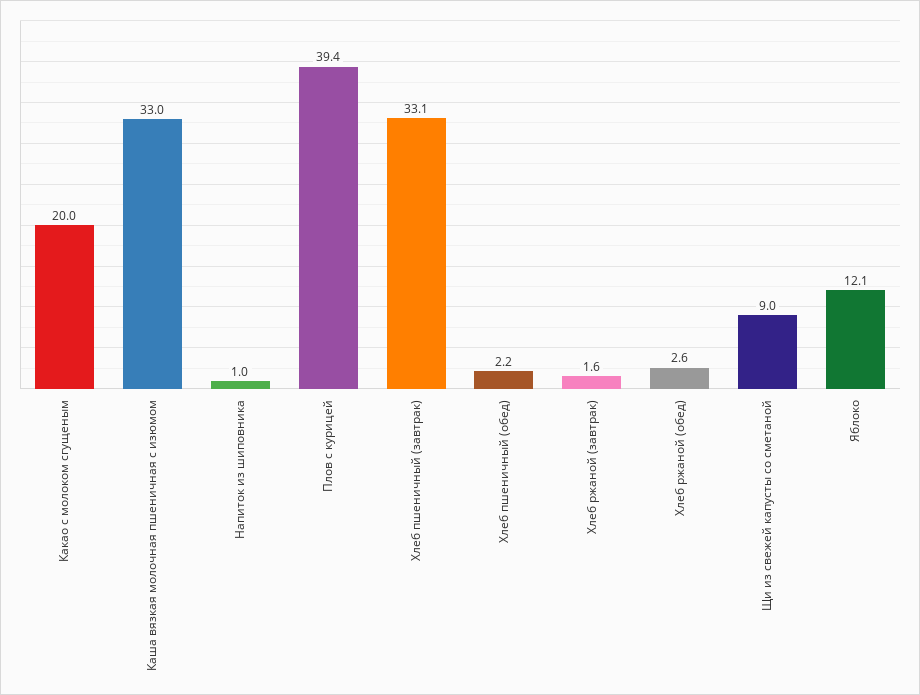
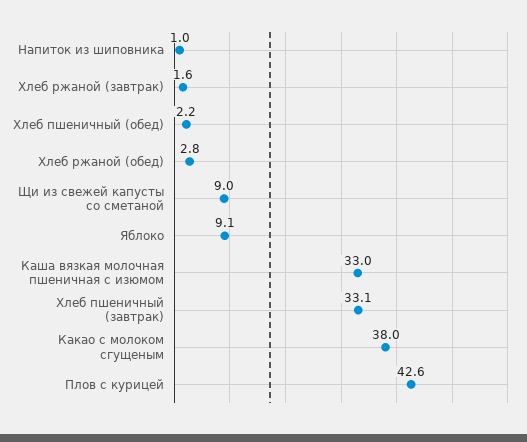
  {
-   "Какао с молоком сгущеным": 20,
+   "Какао с молоком сгущеным": 38,
    "Каша вязкая молочная пшеничная с изюмом": 33,
    "Напиток из шиповника": 1,
-   "Плов с курицей": 39.4,
+   "Плов с курицей": 42.6,
    "Хлеб пшеничный (завтрак)": 33.1,
    "Хлеб пшеничный (обед)": 2.2,
    "Хлеб ржаной (завтрак)": 1.6,
-   "Хлеб ржаной (обед)": 2.6,
+   "Хлеб ржаной (обед)": 2.8,
    "Щи из свежей капусты со сметаной": 9,
-   "Яблоко": 12.1
+   "Яблоко": 9.1
  }

